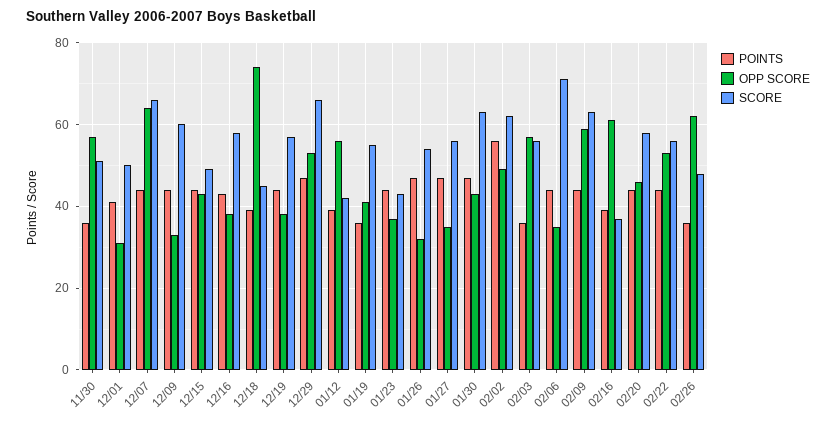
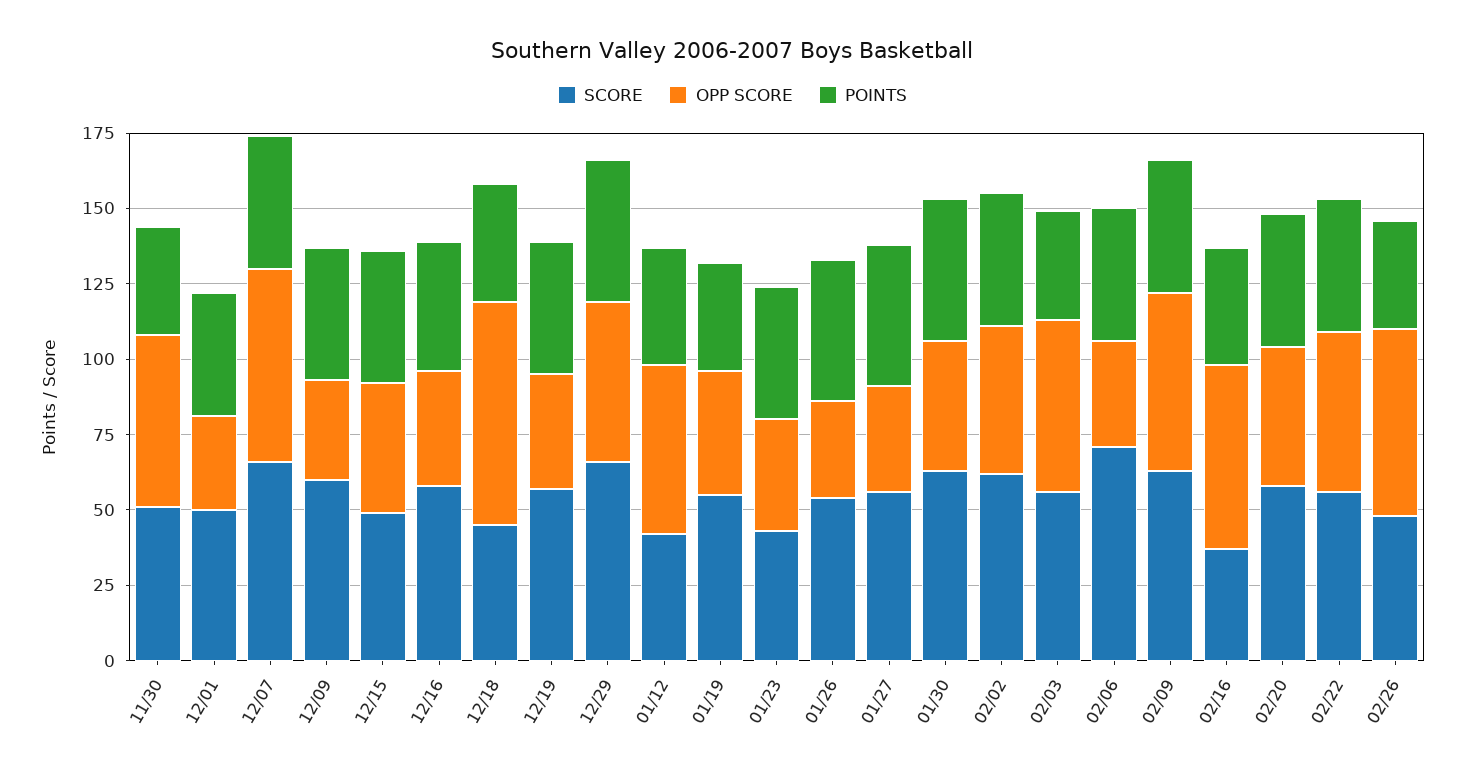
  {
    "POINTS": {
      "11/30": 35,
      "12/01": 40,
      "12/07": 45,
      "12/09": 45,
      "12/15": 45,
      "12/16": 45,
      "12/18": 40,
      "12/19": 45,
      "12/29": 45,
      "01/12": 40,
      "01/19": 35,
      "01/23": 45,
      "01/26": 45,
      "01/27": 45,
      "01/30": 45,
-     "02/02": 55,
+     "02/02": 45,
      "02/03": 35,
      "02/06": 45,
      "02/09": 45,
      "02/16": 40,
      "02/20": 45,
      "02/22": 45,
      "02/26": 35
    },
    "OPP SCORE": {
      "11/30": 55,
      "12/01": 30,
      "12/07": 65,
      "12/09": 35,
      "12/15": 45,
      "12/16": 40,
      "12/18": 75,
      "12/19": 40,
      "12/29": 55,
      "01/12": 55,
      "01/19": 40,
      "01/23": 35,
      "01/26": 30,
      "01/27": 35,
      "01/30": 45,
      "02/02": 50,
      "02/03": 55,
      "02/06": 35,
      "02/09": 60,
      "02/16": 60,
      "02/20": 45,
      "02/22": 55,
      "02/26": 60
    },
    "SCORE": {
      "11/30": 50,
      "12/01": 50,
      "12/07": 65,
      "12/09": 60,
      "12/15": 50,
      "12/16": 60,
      "12/18": 45,
      "12/19": 55,
      "12/29": 65,
      "01/12": 40,
      "01/19": 55,
      "01/23": 45,
      "01/26": 55,
      "01/27": 55,
      "01/30": 65,
      "02/02": 60,
      "02/03": 55,
      "02/06": 70,
      "02/09": 65,
      "02/16": 35,
      "02/20": 60,
      "02/22": 55,
      "02/26": 50
    }
  }

